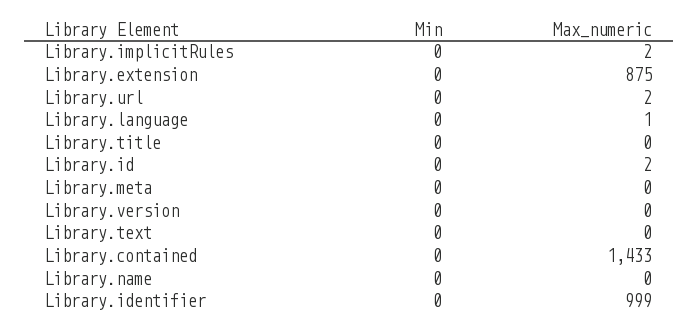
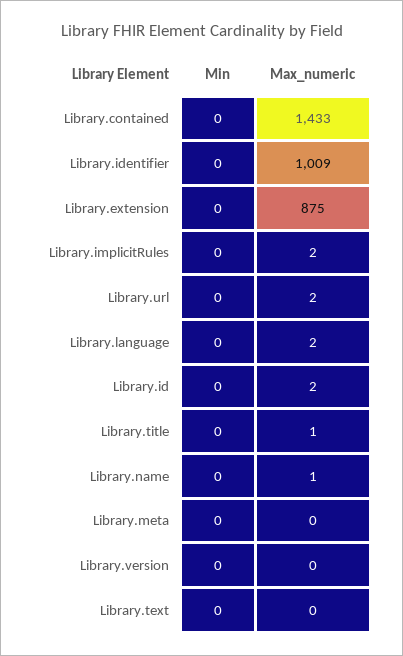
  {
    "Min": {
      "Library.implicitRules": 0,
      "Library.extension": 0,
      "Library.url": 0,
      "Library.language": 0,
      "Library.title": 0,
      "Library.id": 0,
      "Library.meta": 0,
      "Library.version": 0,
      "Library.text": 0,
      "Library.contained": 0,
      "Library.name": 0,
      "Library.identifier": 0
    },
    "Max_numeric": {
      "Library.implicitRules": 2,
      "Library.extension": 875,
      "Library.url": 2,
-     "Library.language": 1,
+     "Library.language": 2,
-     "Library.title": 0,
+     "Library.title": 1,
      "Library.id": 2,
      "Library.meta": 0,
      "Library.version": 0,
      "Library.text": 0,
      "Library.contained": 1433,
-     "Library.name": 0,
+     "Library.name": 1,
-     "Library.identifier": 999
+     "Library.identifier": 1009
    }
  }

